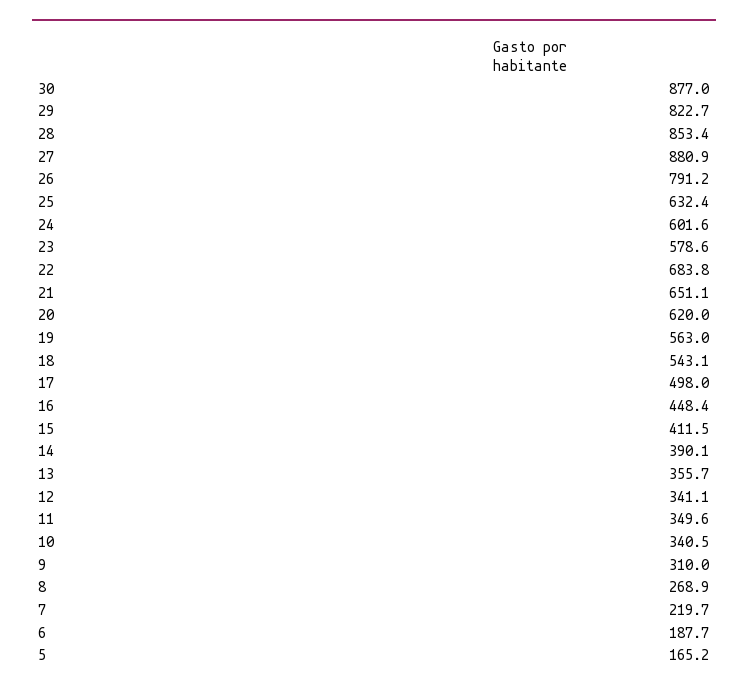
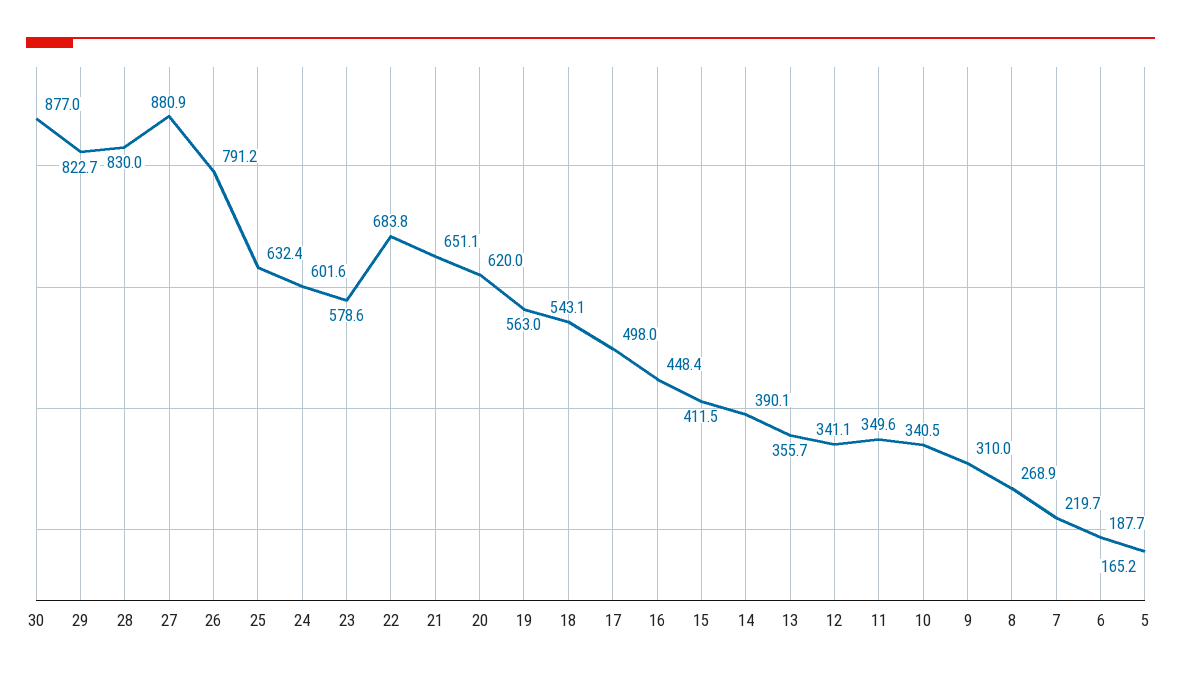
  {
    "30": 877,
    "29": 822.7,
-   "28": 853.4,
+   "28": 830,
    "27": 880.9,
    "26": 791.2,
    "25": 632.4,
    "24": 601.6,
    "23": 578.6,
    "22": 683.8,
    "21": 651.1,
    "20": 620,
    "19": 563,
    "18": 543.1,
    "17": 498,
    "16": 448.4,
    "15": 411.5,
    "14": 390.1,
    "13": 355.7,
    "12": 341.1,
    "11": 349.6,
    "10": 340.5,
    "9": 310,
    "8": 268.9,
    "7": 219.7,
    "6": 187.7,
    "5": 165.2
  }

